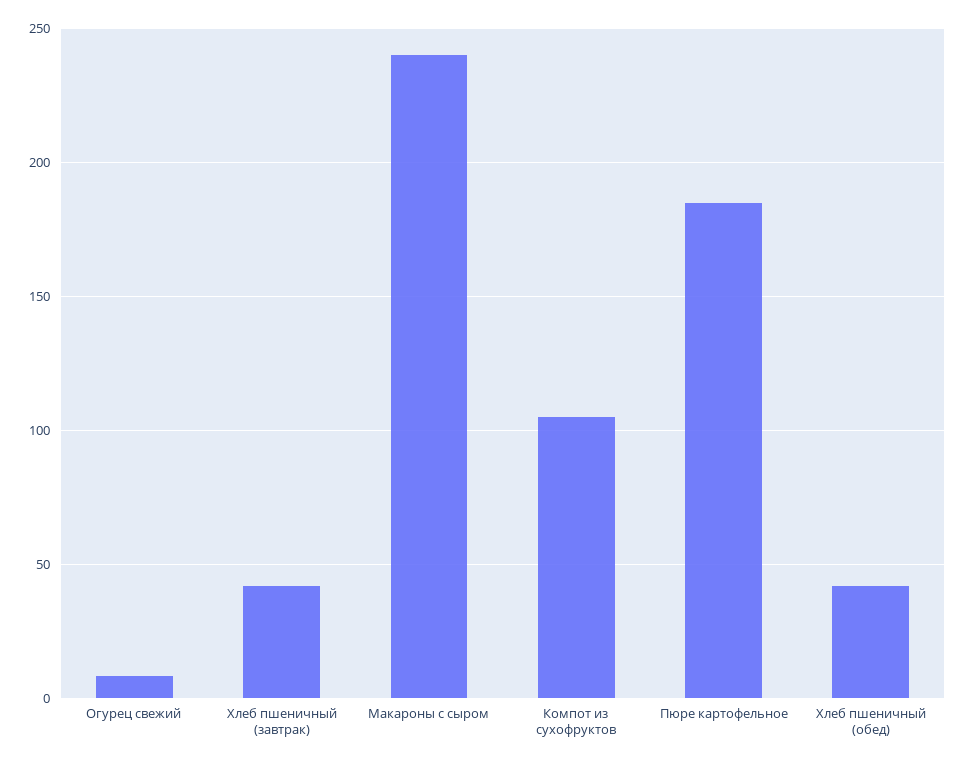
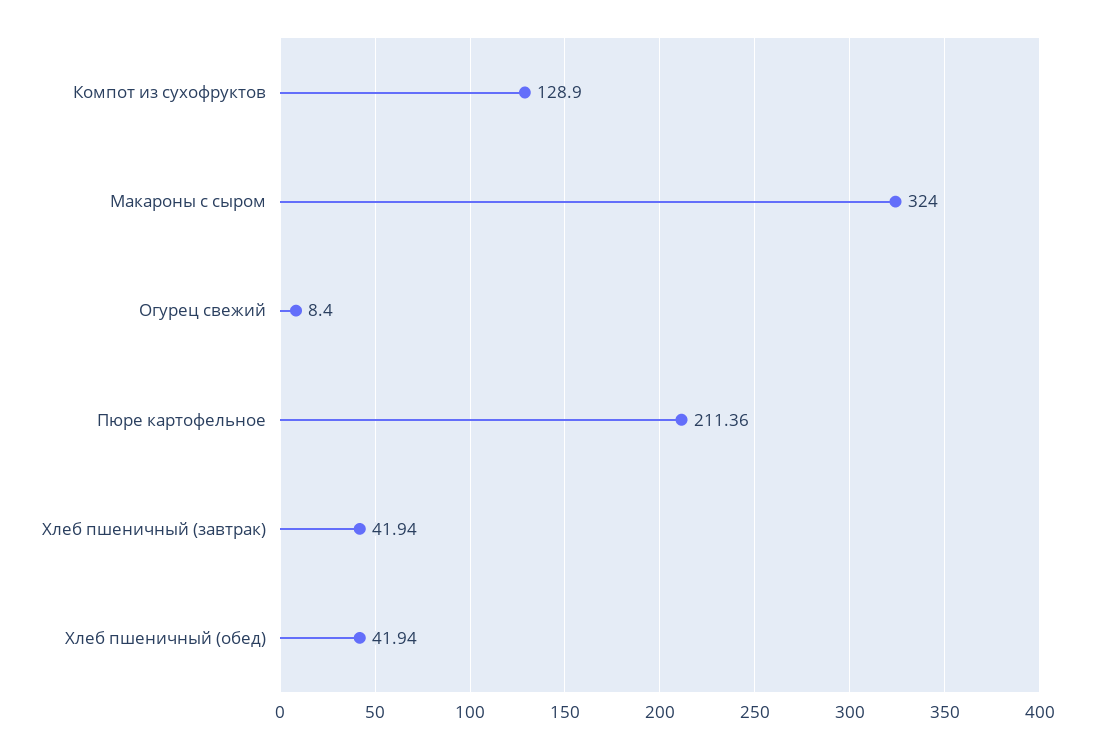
  {
    "Огурец свежий": 8.4,
    "Хлеб пшеничный (завтрак)": 41.94,
-   "Макароны с сыром": 240,
+   "Макароны с сыром": 324,
-   "Компот из сухофруктов": 105,
+   "Компот из сухофруктов": 128.9,
-   "Пюре картофельное": 185,
+   "Пюре картофельное": 211.36,
    "Хлеб пшеничный (обед)": 41.94
  }

